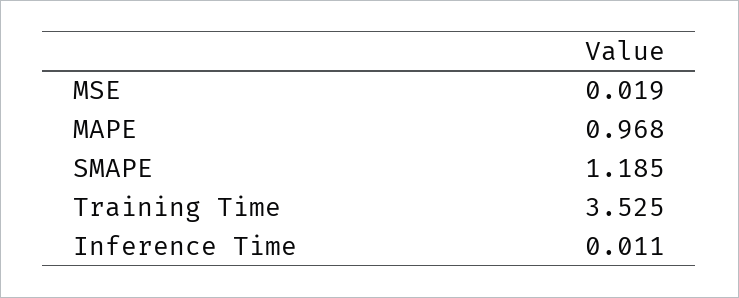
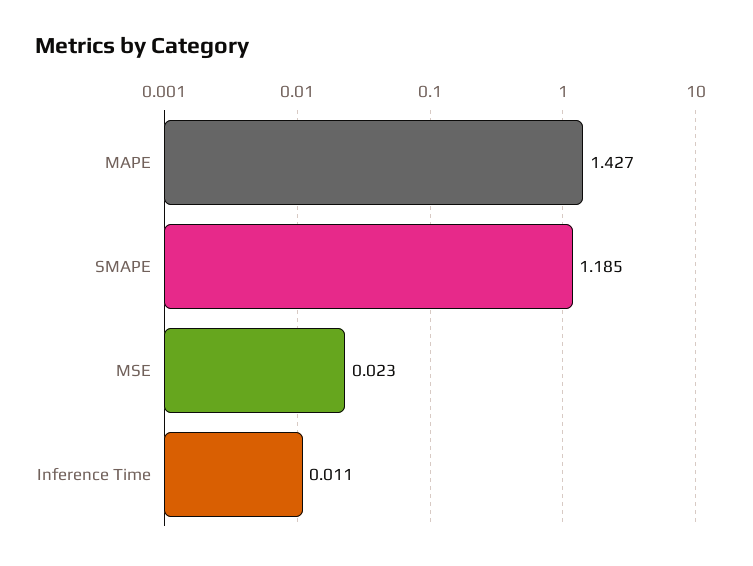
  {
-   "MSE": 0.019,
+   "MSE": 0.023,
-   "MAPE": 0.968,
+   "MAPE": 1.427,
    "SMAPE": 1.185,
-   "Training Time": 3.525,
    "Inference Time": 0.011
  }

